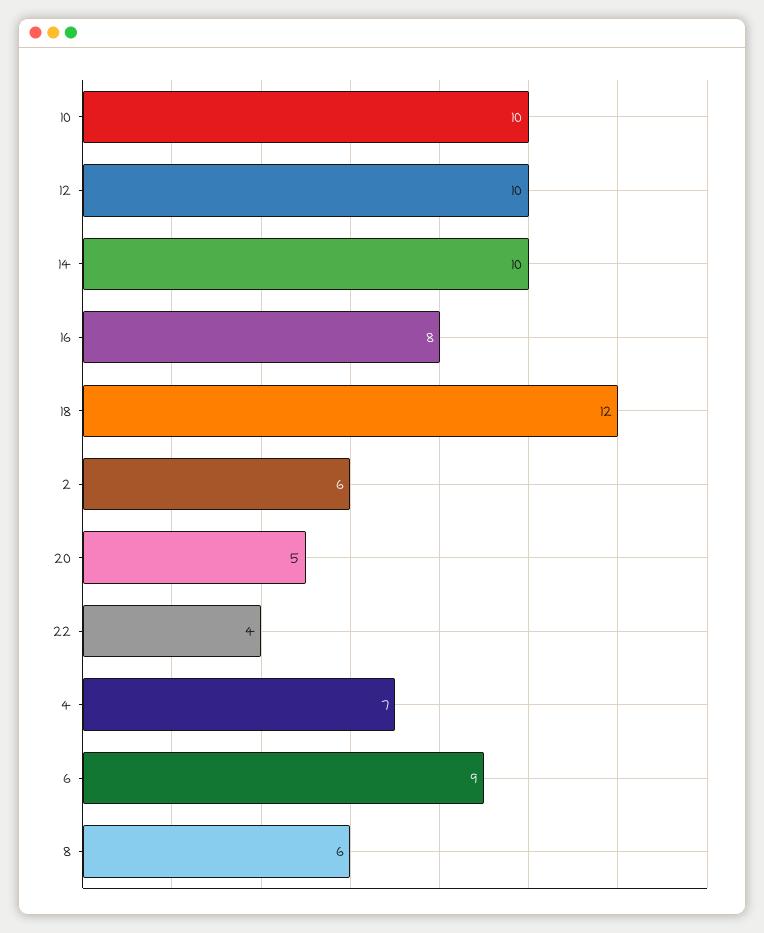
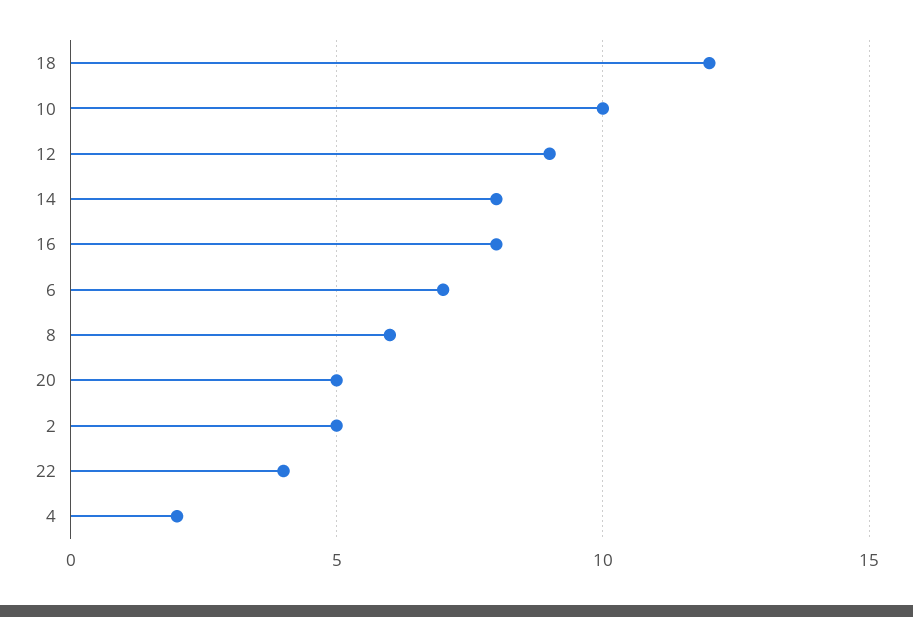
  {
    "10": 10,
-   "12": 10,
+   "12": 9,
-   "14": 10,
+   "14": 8,
    "16": 8,
    "18": 12,
-   "2": 6,
+   "2": 5,
    "20": 5,
    "22": 4,
-   "4": 7,
+   "4": 2,
-   "6": 9,
+   "6": 7,
    "8": 6
  }

